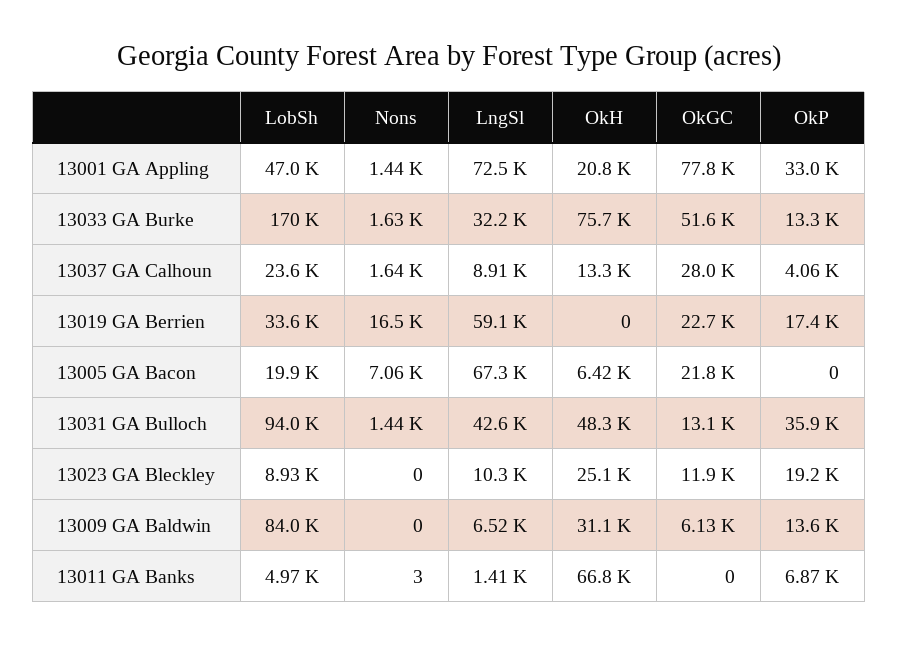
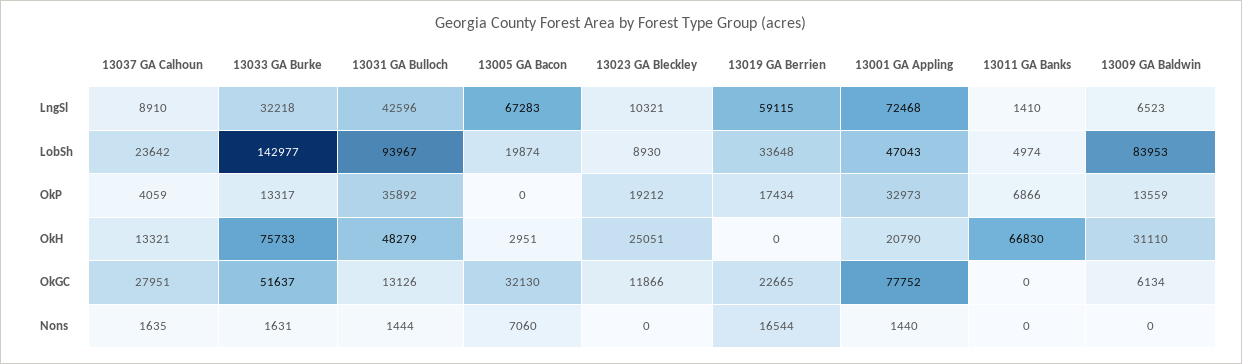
  {
    "LobSh": {
      "13001 GA Appling": 47043,
-     "13033 GA Burke": 170000,
+     "13033 GA Burke": 142977,
      "13037 GA Calhoun": 23642,
      "13019 GA Berrien": 33648,
      "13005 GA Bacon": 19874,
      "13031 GA Bulloch": 93967,
      "13023 GA Bleckley": 8930,
      "13009 GA Baldwin": 83953,
      "13011 GA Banks": 4974
    },
    "Nons": {
      "13001 GA Appling": 1440,
      "13033 GA Burke": 1631,
      "13037 GA Calhoun": 1635,
      "13019 GA Berrien": 16544,
      "13005 GA Bacon": 7060,
      "13031 GA Bulloch": 1444,
      "13023 GA Bleckley": 0,
      "13009 GA Baldwin": 0,
-     "13011 GA Banks": 3
+     "13011 GA Banks": 0
    },
    "LngSl": {
      "13001 GA Appling": 72468,
      "13033 GA Burke": 32218,
      "13037 GA Calhoun": 8910,
      "13019 GA Berrien": 59115,
      "13005 GA Bacon": 67283,
      "13031 GA Bulloch": 42596,
      "13023 GA Bleckley": 10321,
      "13009 GA Baldwin": 6523,
      "13011 GA Banks": 1410
    },
    "OkH": {
      "13001 GA Appling": 20790,
      "13033 GA Burke": 75733,
      "13037 GA Calhoun": 13321,
      "13019 GA Berrien": 0,
-     "13005 GA Bacon": 6420,
+     "13005 GA Bacon": 2951,
      "13031 GA Bulloch": 48279,
      "13023 GA Bleckley": 25051,
      "13009 GA Baldwin": 31110,
      "13011 GA Banks": 66830
    },
    "OkGC": {
      "13001 GA Appling": 77752,
      "13033 GA Burke": 51637,
      "13037 GA Calhoun": 27951,
      "13019 GA Berrien": 22665,
-     "13005 GA Bacon": 21800,
+     "13005 GA Bacon": 32130,
      "13031 GA Bulloch": 13126,
      "13023 GA Bleckley": 11866,
      "13009 GA Baldwin": 6134,
      "13011 GA Banks": 0
    },
    "OkP": {
      "13001 GA Appling": 32973,
      "13033 GA Burke": 13317,
      "13037 GA Calhoun": 4059,
      "13019 GA Berrien": 17434,
      "13005 GA Bacon": 0,
      "13031 GA Bulloch": 35892,
      "13023 GA Bleckley": 19212,
      "13009 GA Baldwin": 13559,
      "13011 GA Banks": 6866
    }
  }

